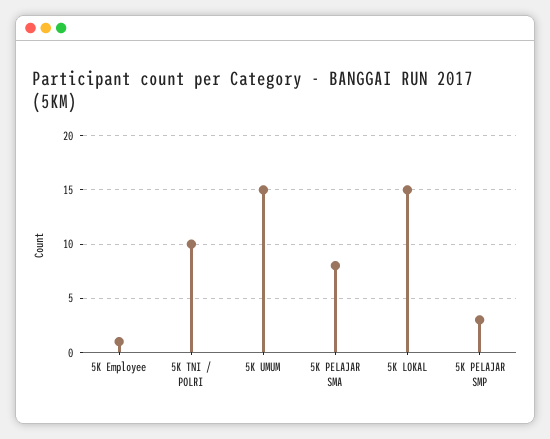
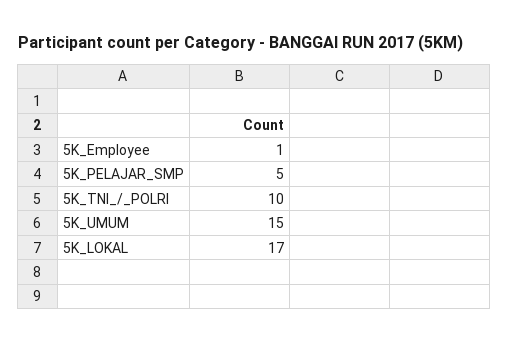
  {
    "5K Employee": 1,
    "5K TNI / POLRI": 10,
    "5K UMUM": 15,
-   "5K PELAJAR SMA": 8,
-   "5K LOKAL": 15,
+   "5K LOKAL": 17,
-   "5K PELAJAR SMP": 3
+   "5K PELAJAR SMP": 5
  }

